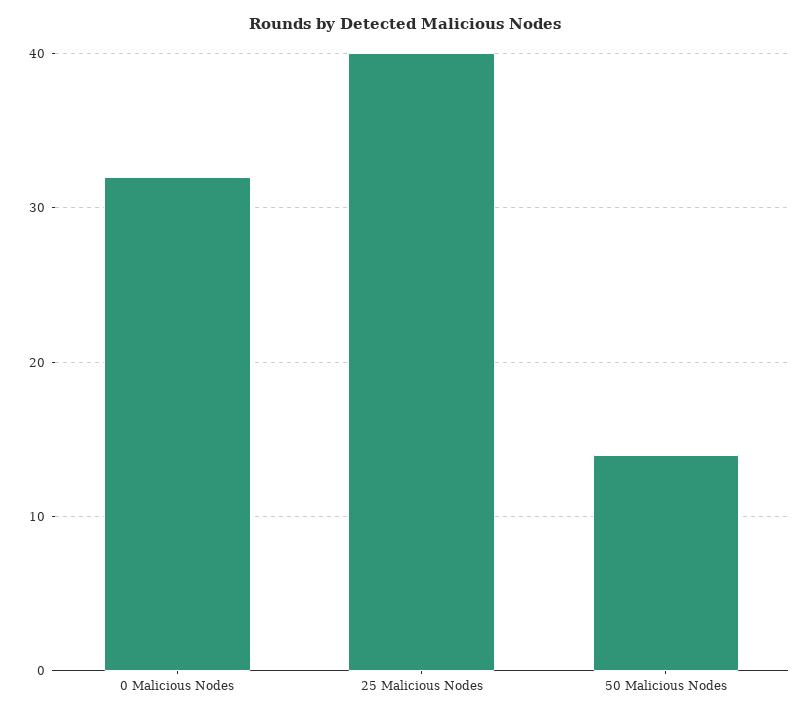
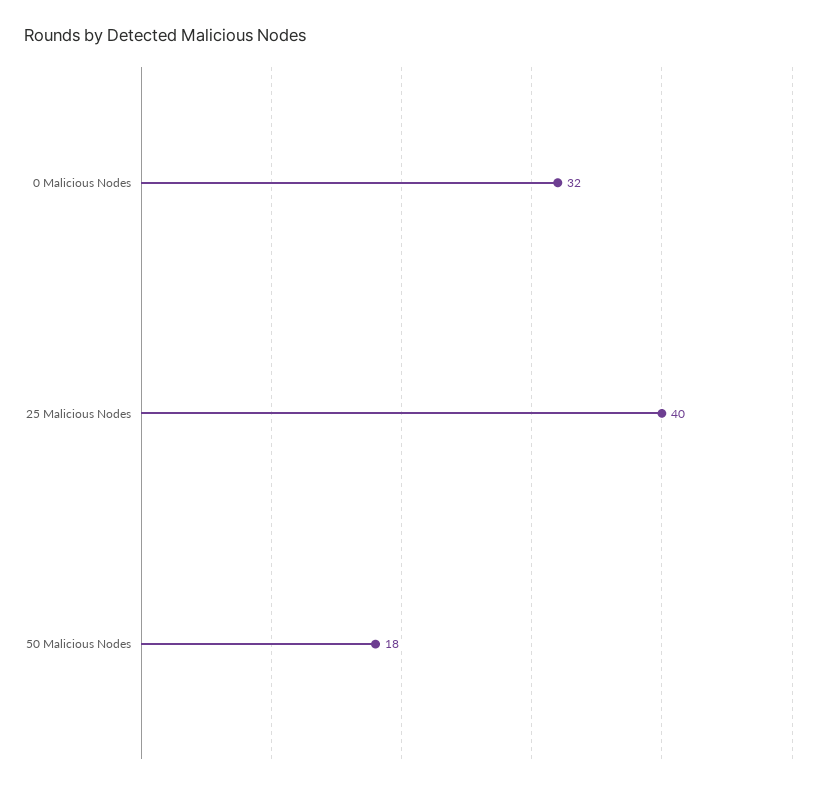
  {
    "0 Malicious Nodes": 32,
    "25 Malicious Nodes": 40,
-   "50 Malicious Nodes": 14
+   "50 Malicious Nodes": 18
  }

